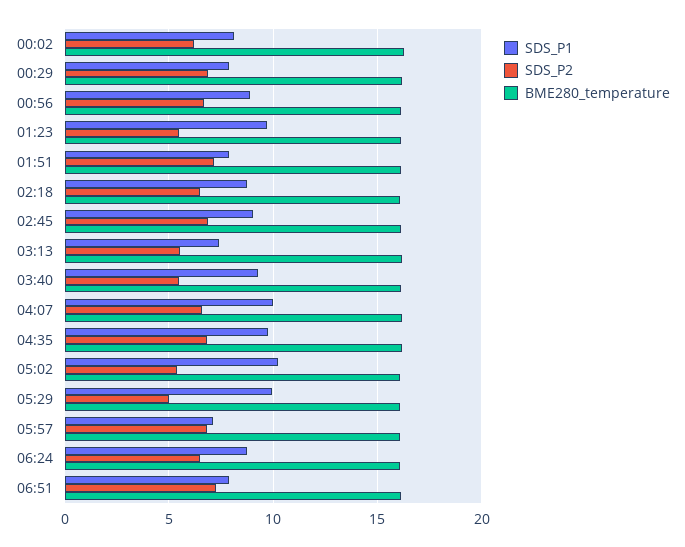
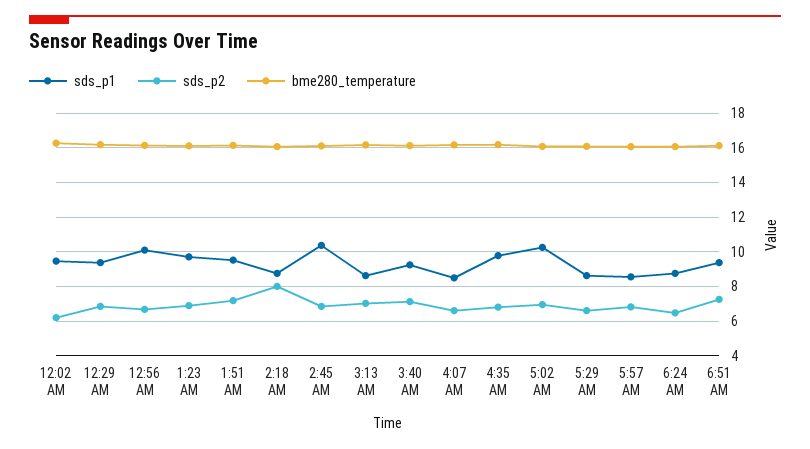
  {
    "SDS_P1": {
-     "00:02": 8,
+     "00:02": 9.5,
-     "00:29": 8,
+     "00:29": 9.5,
-     "00:56": 9,
+     "00:56": 10,
      "01:23": 9.5,
-     "01:51": 8,
+     "01:51": 9.5,
      "02:18": 9,
-     "02:45": 9,
+     "02:45": 10.5,
-     "03:13": 7.5,
+     "03:13": 8.5,
      "03:40": 9.5,
-     "04:07": 10,
+     "04:07": 8.5,
      "04:35": 10,
      "05:02": 10.5,
-     "05:29": 10,
+     "05:29": 8.5,
-     "05:57": 7,
+     "05:57": 8.5,
      "06:24": 9,
-     "06:51": 8
+     "06:51": 9.5
    },
    "SDS_P2": {
      "00:02": 6,
      "00:29": 7,
      "00:56": 6.5,
-     "01:23": 5.5,
+     "01:23": 7,
      "01:51": 7,
-     "02:18": 6.5,
+     "02:18": 8,
      "02:45": 7,
-     "03:13": 5.5,
+     "03:13": 7,
-     "03:40": 5.5,
+     "03:40": 7,
      "04:07": 6.5,
      "04:35": 7,
-     "05:02": 5.5,
+     "05:02": 7,
-     "05:29": 5,
+     "05:29": 6.5,
      "05:57": 7,
      "06:24": 6.5,
      "06:51": 7.5
    },
    "BME280_temperature": {
      "00:02": 16.5,
      "00:29": 16,
      "00:56": 16,
      "01:23": 16,
      "01:51": 16,
      "02:18": 16,
      "02:45": 16,
      "03:13": 16,
      "03:40": 16,
      "04:07": 16,
      "04:35": 16,
      "05:02": 16,
      "05:29": 16,
      "05:57": 16,
      "06:24": 16,
      "06:51": 16
    }
  }

